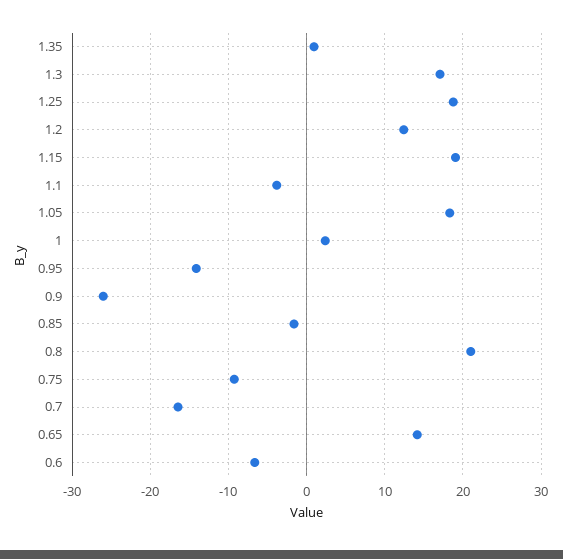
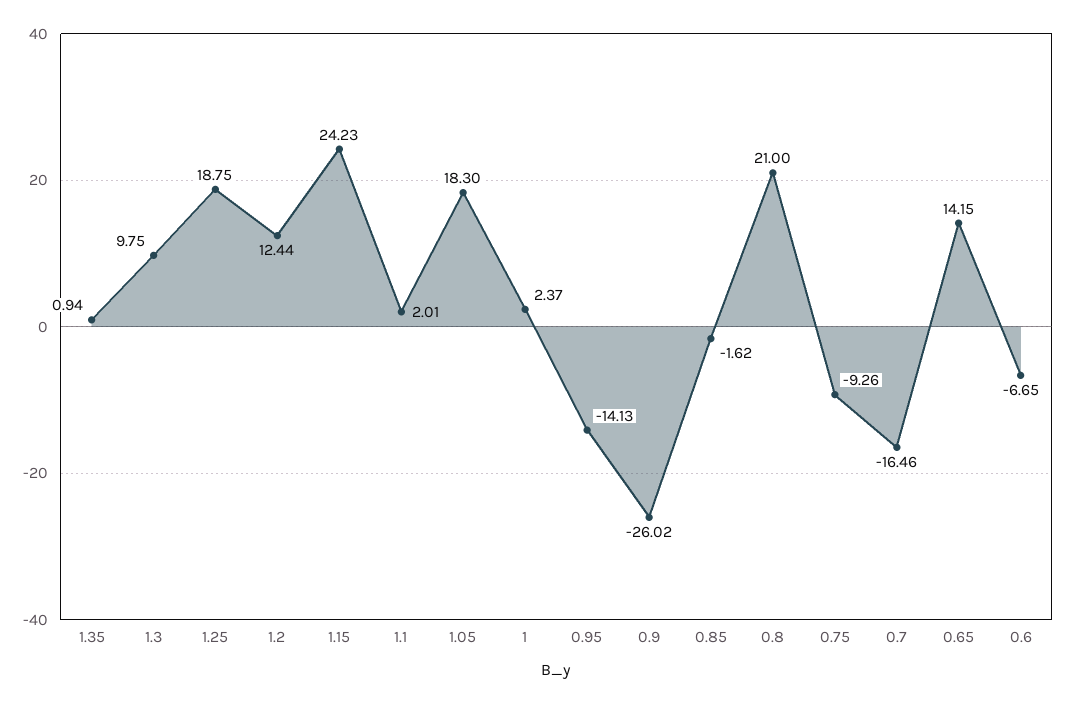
  {
    "1.35": 0.94,
-   "1.3": 17,
+   "1.3": 9.75,
    "1.25": 18.75,
    "1.2": 12.44,
-   "1.15": 19,
+   "1.15": 24.23,
-   "1.1": -4,
+   "1.1": 2.01,
    "1.05": 18.3,
    "1": 2.37,
    "0.95": -14.13,
    "0.9": -26.02,
    "0.85": -1.62,
    "0.8": 21,
    "0.75": -9.26,
    "0.7": -16.46,
    "0.65": 14.15,
    "0.6": -6.65
  }

